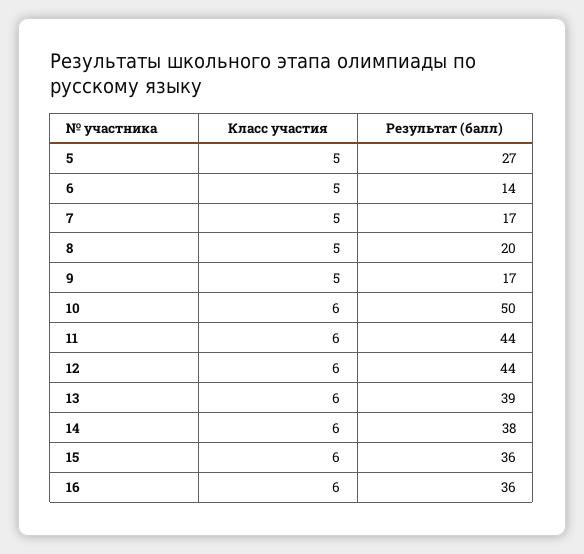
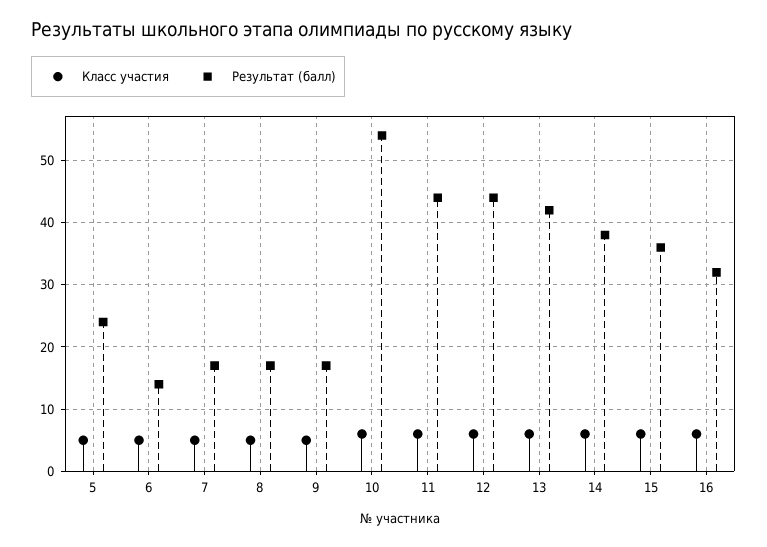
  {
    "Класс участия": {
      "5": 5,
      "6": 5,
      "7": 5,
      "8": 5,
      "9": 5,
      "10": 6,
      "11": 6,
      "12": 6,
      "13": 6,
      "14": 6,
      "15": 6,
      "16": 6
    },
    "Результат (балл)": {
-     "5": 27,
+     "5": 24,
      "6": 14,
      "7": 17,
-     "8": 20,
+     "8": 17,
      "9": 17,
-     "10": 50,
+     "10": 54,
      "11": 44,
      "12": 44,
-     "13": 39,
+     "13": 42,
      "14": 38,
      "15": 36,
-     "16": 36
+     "16": 32
    }
  }

